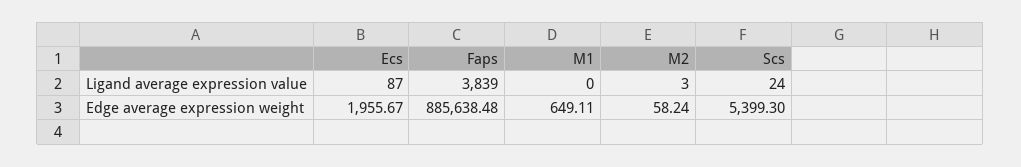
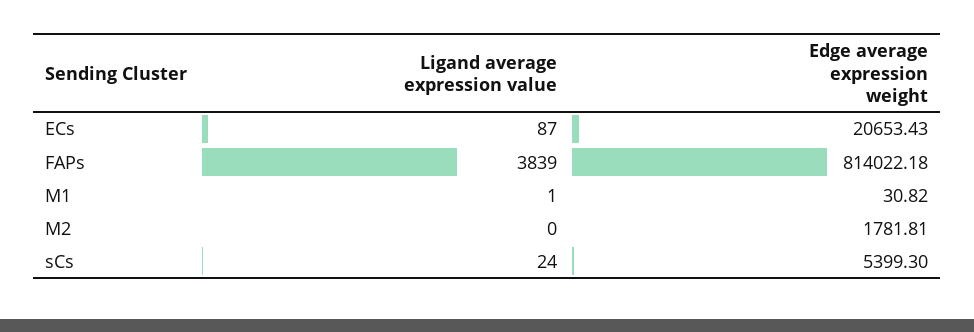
  {
    "Ecs": {
      "Ligand average expression value": 87,
-     "Edge average expression weight": 1955.67
+     "Edge average expression weight": 20653.43
    },
    "Faps": {
      "Ligand average expression value": 3839,
-     "Edge average expression weight": 885638.48
+     "Edge average expression weight": 814022.18
    },
    "M1": {
-     "Ligand average expression value": 0,
+     "Ligand average expression value": 1,
-     "Edge average expression weight": 649.11
+     "Edge average expression weight": 30.82
    },
    "M2": {
-     "Ligand average expression value": 3,
+     "Ligand average expression value": 0,
-     "Edge average expression weight": 58.24
+     "Edge average expression weight": 1781.81
    },
    "Scs": {
      "Ligand average expression value": 24,
      "Edge average expression weight": 5399.3
    }
  }

